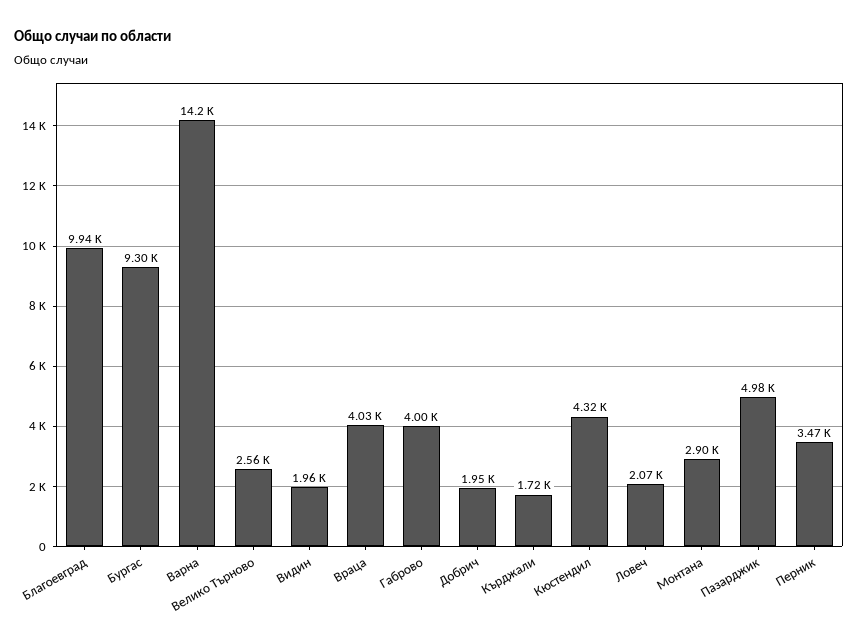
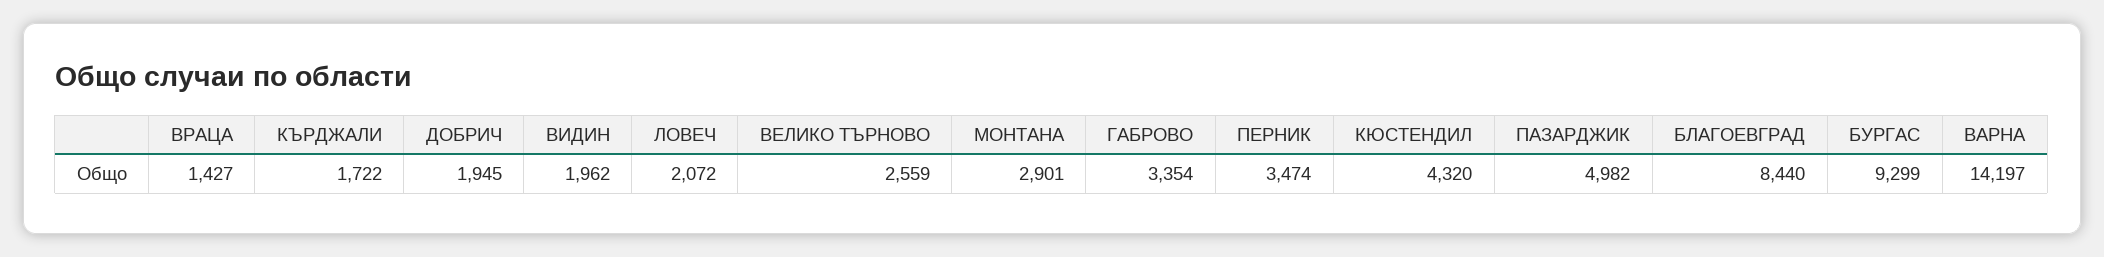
  {
-   "Благоевград": 9940,
+   "Благоевград": 8440,
    "Бургас": 9299,
    "Варна": 14197,
    "Велико Търново": 2559,
    "Видин": 1962,
-   "Враца": 4030,
+   "Враца": 1427,
-   "Габрово": 4000,
+   "Габрово": 3354,
    "Добрич": 1945,
    "Кърджали": 1722,
    "Кюстендил": 4320,
    "Ловеч": 2072,
    "Монтана": 2901,
    "Пазарджик": 4982,
    "Перник": 3474
  }

